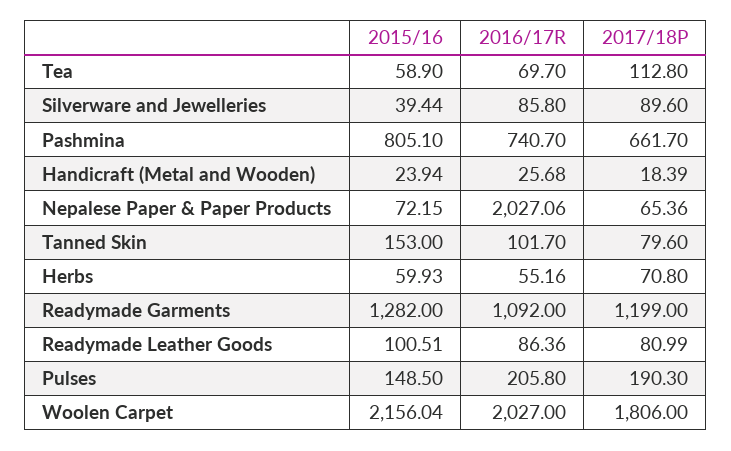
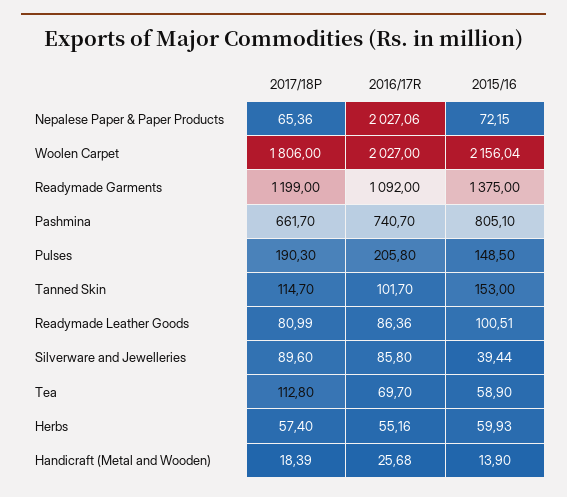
  {
    "2015/16": {
      "Tea": 58.9,
      "Silverware and Jewelleries": 39.44,
      "Pashmina": 805.1,
-     "Handicraft (Metal and Wooden)": 23.94,
+     "Handicraft (Metal and Wooden)": 13.9,
      "Nepalese Paper & Paper Products": 72.15,
      "Tanned Skin": 153,
      "Herbs": 59.93,
-     "Readymade Garments": 1282,
+     "Readymade Garments": 1375,
      "Readymade Leather Goods": 100.51,
      "Pulses": 148.5,
      "Woolen Carpet": 2156.04
    },
    "2016/17R": {
      "Tea": 69.7,
      "Silverware and Jewelleries": 85.8,
      "Pashmina": 740.7,
      "Handicraft (Metal and Wooden)": 25.68,
      "Nepalese Paper & Paper Products": 2027.06,
      "Tanned Skin": 101.7,
      "Herbs": 55.16,
      "Readymade Garments": 1092,
      "Readymade Leather Goods": 86.36,
      "Pulses": 205.8,
      "Woolen Carpet": 2027
    },
    "2017/18P": {
      "Tea": 112.8,
      "Silverware and Jewelleries": 89.6,
      "Pashmina": 661.7,
      "Handicraft (Metal and Wooden)": 18.39,
      "Nepalese Paper & Paper Products": 65.36,
-     "Tanned Skin": 79.6,
+     "Tanned Skin": 114.7,
-     "Herbs": 70.8,
+     "Herbs": 57.4,
      "Readymade Garments": 1199,
      "Readymade Leather Goods": 80.99,
      "Pulses": 190.3,
      "Woolen Carpet": 1806
    }
  }

